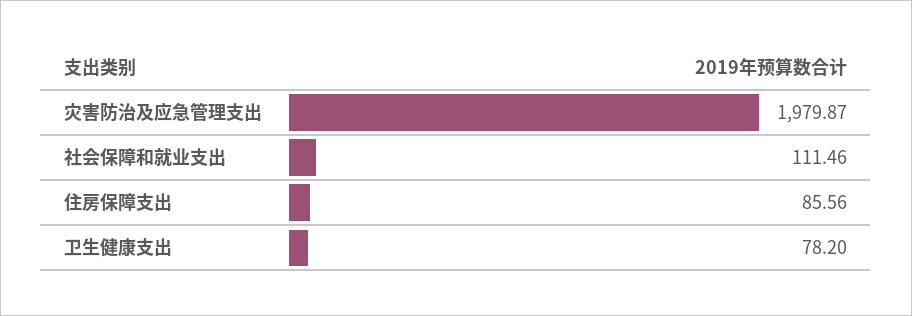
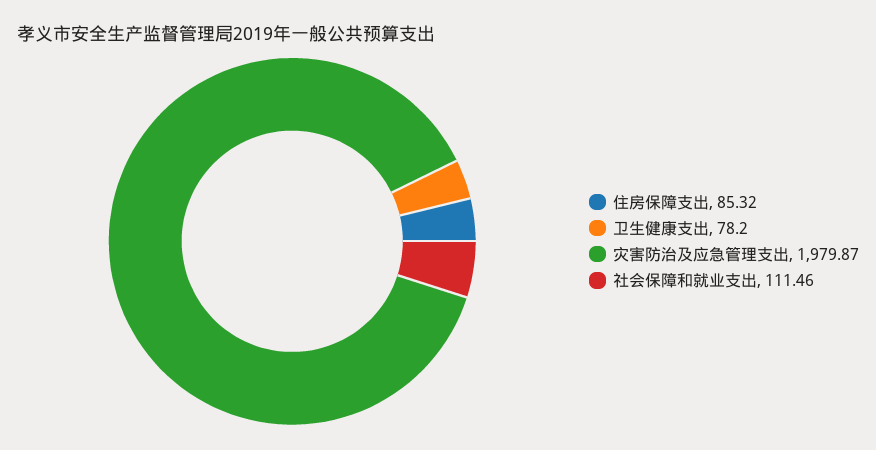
  {
    "灾害防治及应急管理支出": 1979.87,
    "社会保障和就业支出": 111.46,
-   "住房保障支出": 85.56,
+   "住房保障支出": 85.32,
    "卫生健康支出": 78.2
  }

